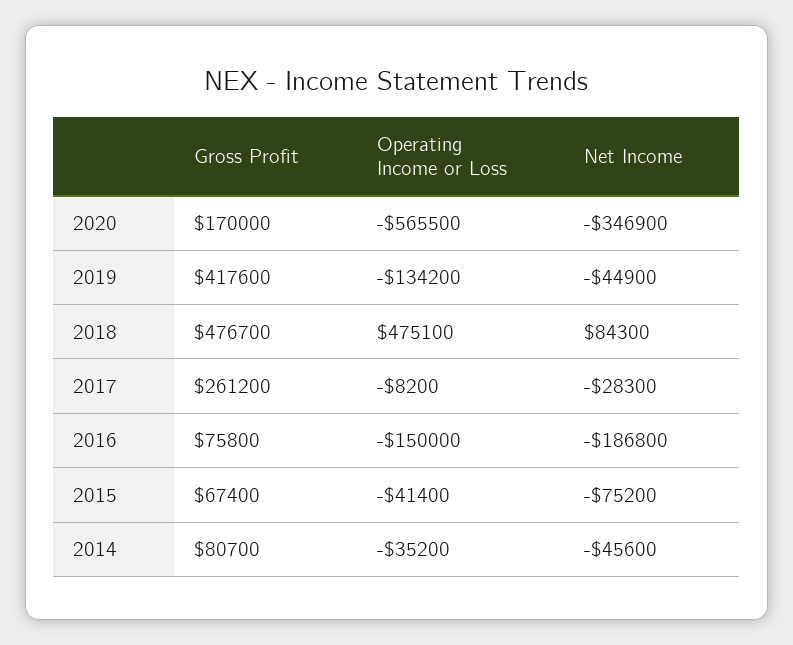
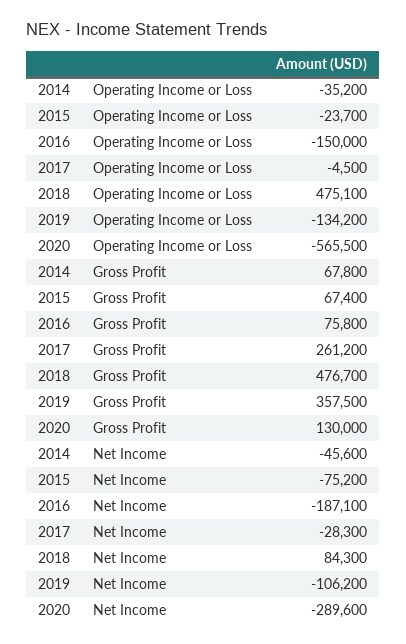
  {
    "Gross Profit": {
-     "2020": 170000,
+     "2020": 130000,
-     "2019": 417600,
+     "2019": 357500,
      "2018": 476700,
      "2017": 261200,
      "2016": 75800,
      "2015": 67400,
-     "2014": 80700
+     "2014": 67800
    },
    "Operating Income or Loss": {
      "2020": -565500,
      "2019": -134200,
      "2018": 475100,
-     "2017": -8200,
+     "2017": -4500,
      "2016": -150000,
-     "2015": -41400,
+     "2015": -23700,
      "2014": -35200
    },
    "Net Income": {
-     "2020": -346900,
+     "2020": -289600,
-     "2019": -44900,
+     "2019": -106200,
      "2018": 84300,
      "2017": -28300,
-     "2016": -186800,
+     "2016": -187100,
      "2015": -75200,
      "2014": -45600
    }
  }

